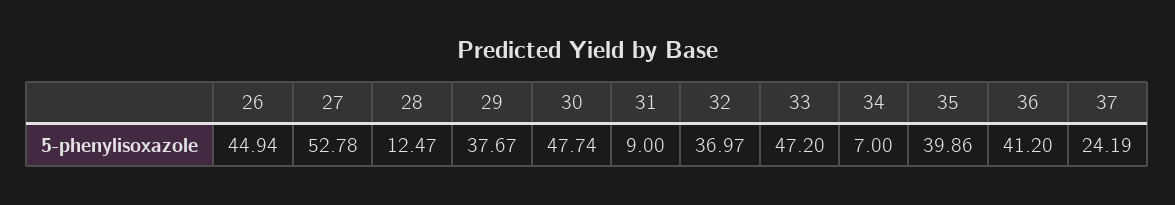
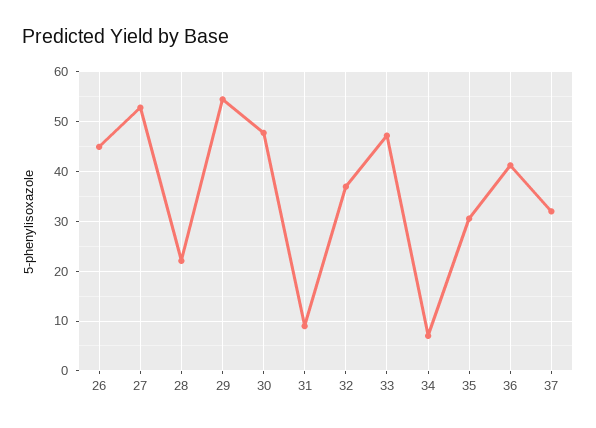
  {
    "26": 44.94,
    "27": 52.78,
-   "28": 12.47,
+   "28": 22,
-   "29": 37.67,
+   "29": 54,
    "30": 47.74,
    "31": 9,
    "32": 36.97,
    "33": 47.2,
    "34": 7,
-   "35": 39.86,
+   "35": 30,
    "36": 41.2,
-   "37": 24.19
+   "37": 32
  }

